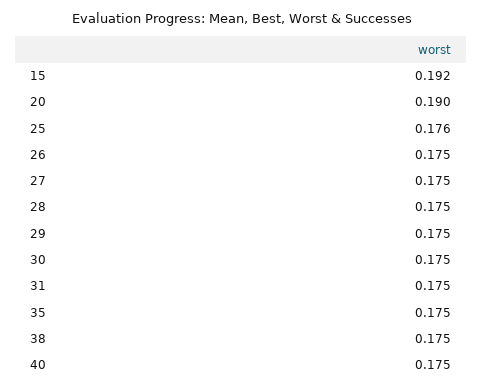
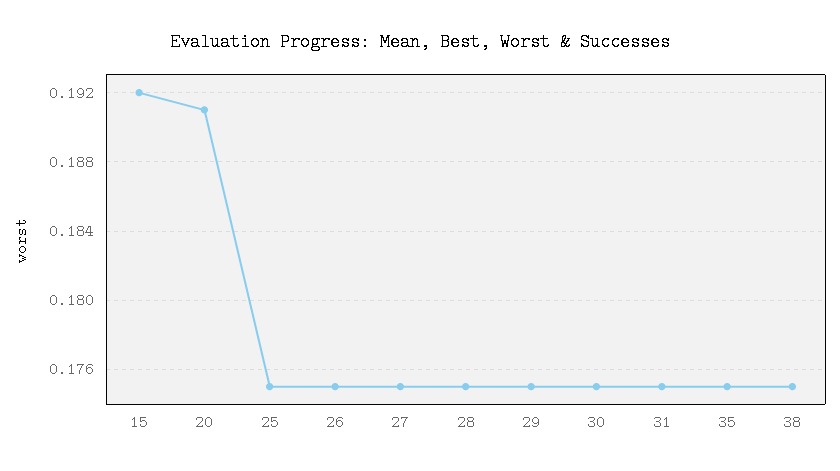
  {
    "15": 0.192,
-   "20": 0.19,
+   "20": 0.191,
-   "25": 0.176,
+   "25": 0.175,
    "26": 0.175,
    "27": 0.175,
    "28": 0.175,
    "29": 0.175,
    "30": 0.175,
    "31": 0.175,
    "35": 0.175,
-   "38": 0.175,
+   "38": 0.175
-   "40": 0.175
  }

